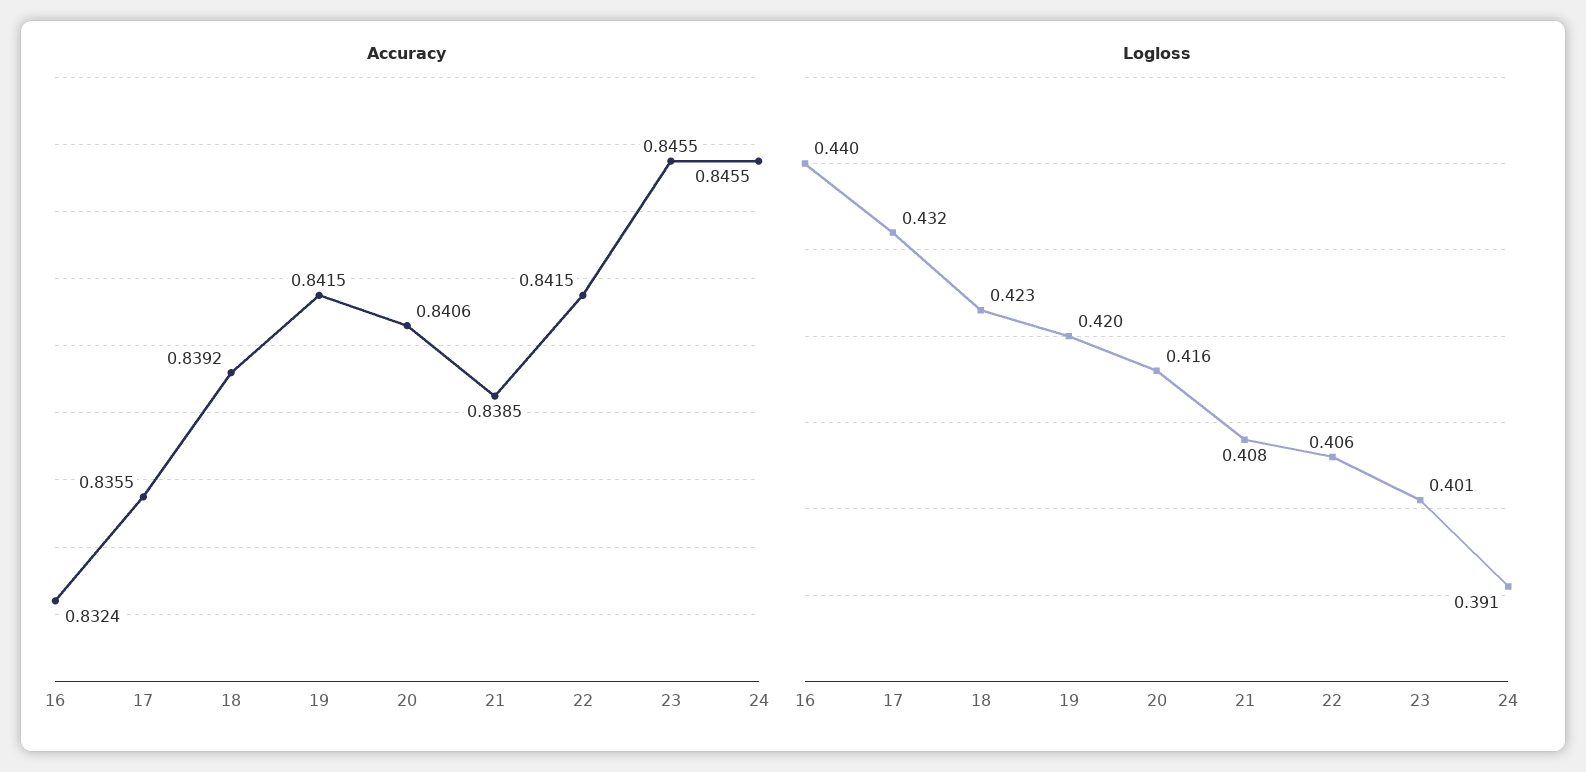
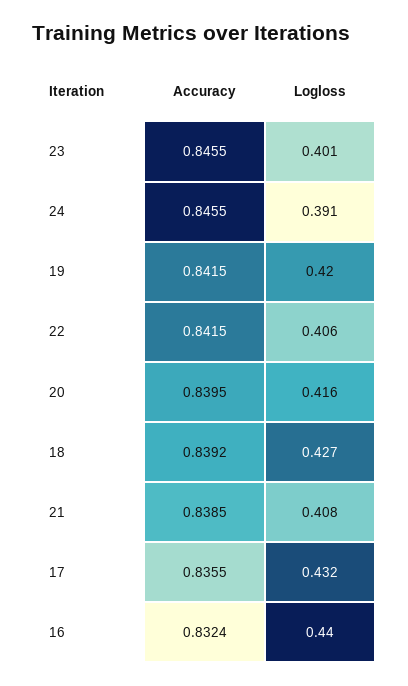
  {
    "Accuracy": {
      "16": 0.8324,
      "17": 0.8355,
      "18": 0.8392,
      "19": 0.8415,
-     "20": 0.8406,
+     "20": 0.8395,
      "21": 0.8385,
      "22": 0.8415,
      "23": 0.8455,
      "24": 0.8455
    },
    "Logloss": {
      "16": 0.44,
      "17": 0.432,
-     "18": 0.423,
+     "18": 0.427,
      "19": 0.42,
      "20": 0.416,
      "21": 0.408,
      "22": 0.406,
      "23": 0.401,
      "24": 0.391
    }
  }

